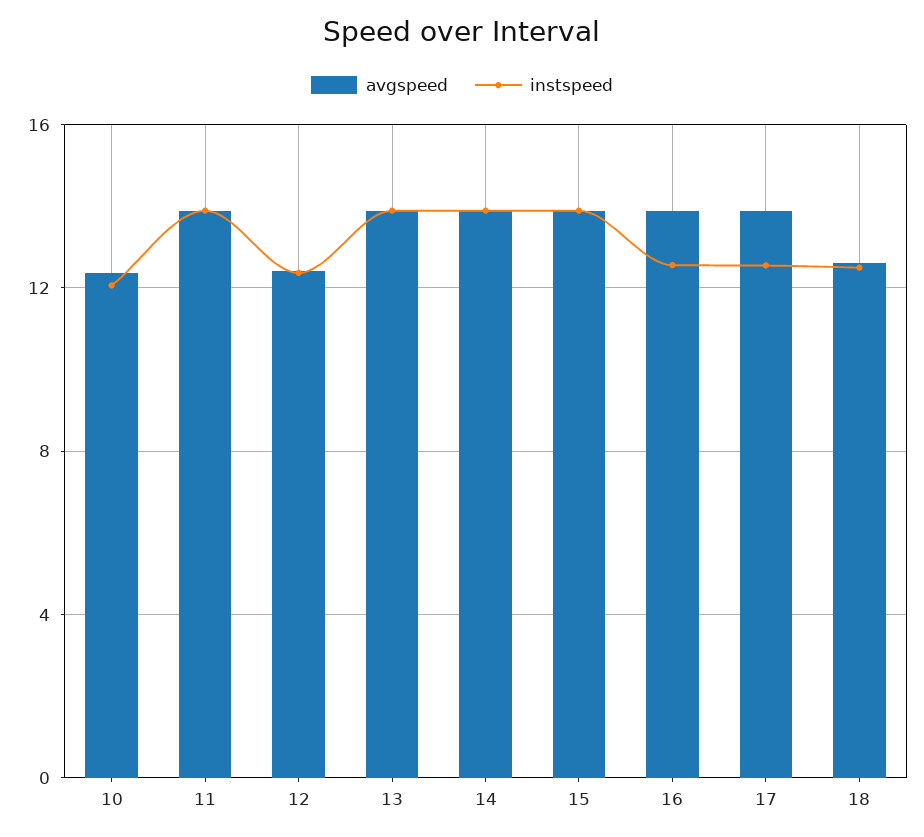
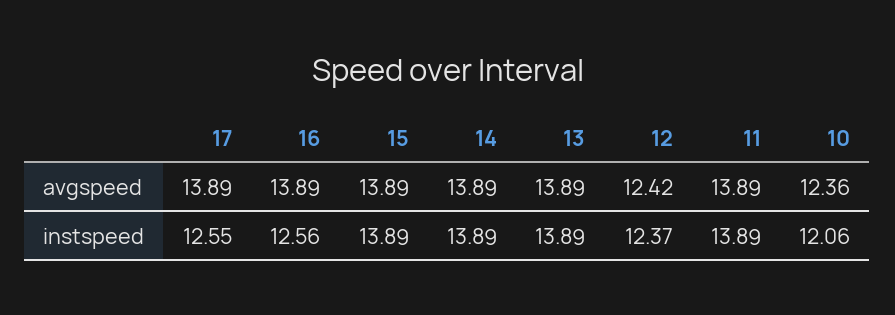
  {
    "avgspeed": {
      "10": 12.36,
      "11": 13.89,
      "12": 12.42,
      "13": 13.89,
      "14": 13.89,
      "15": 13.89,
      "16": 13.89,
-     "17": 13.89,
+     "17": 13.89
-     "18": 12.5
    },
    "instspeed": {
      "10": 12.06,
      "11": 13.89,
      "12": 12.37,
      "13": 13.89,
      "14": 13.89,
      "15": 13.89,
      "16": 12.56,
-     "17": 12.55,
+     "17": 12.55
-     "18": 12.5
    }
  }

